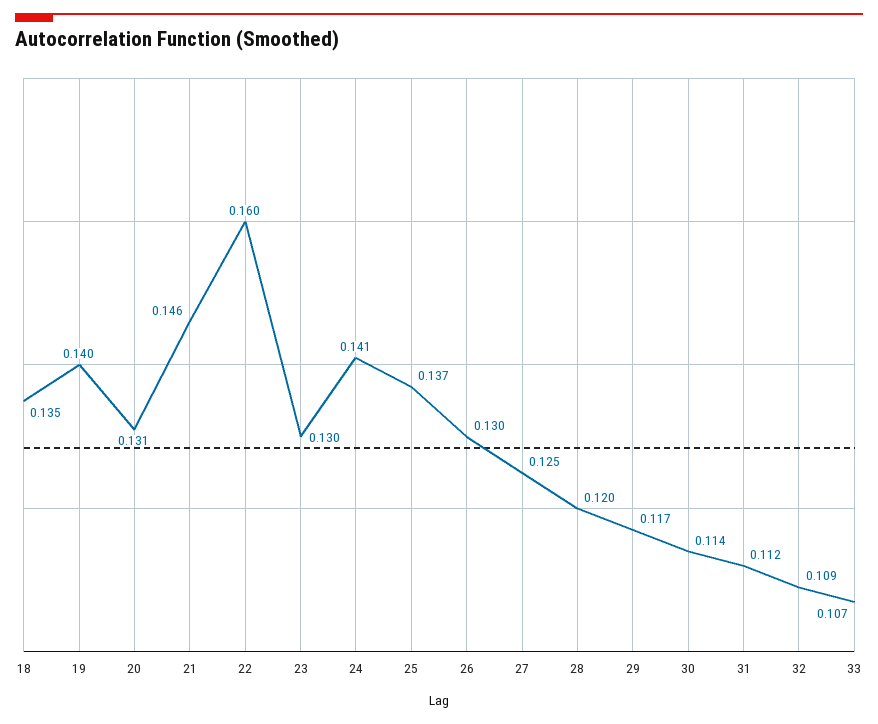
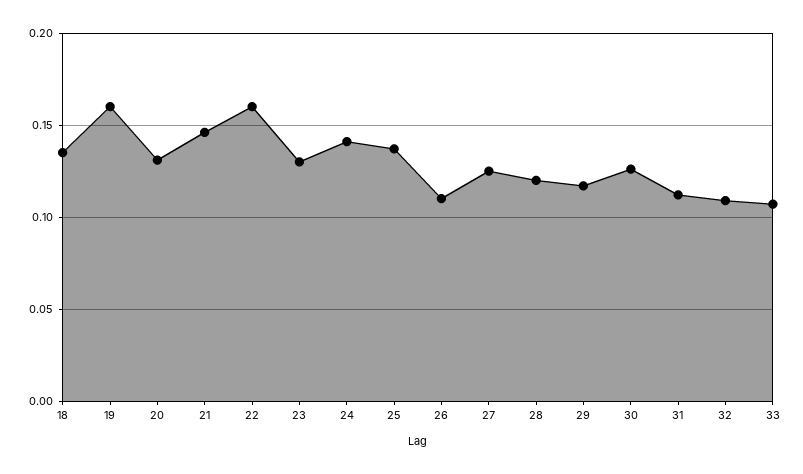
  {
    "18": 0.135,
-   "19": 0.14,
+   "19": 0.16,
    "20": 0.131,
    "21": 0.146,
    "22": 0.16,
    "23": 0.13,
    "24": 0.141,
    "25": 0.137,
-   "26": 0.13,
+   "26": 0.11,
    "27": 0.125,
    "28": 0.12,
    "29": 0.117,
-   "30": 0.114,
+   "30": 0.125,
    "31": 0.112,
    "32": 0.109,
    "33": 0.107
  }

